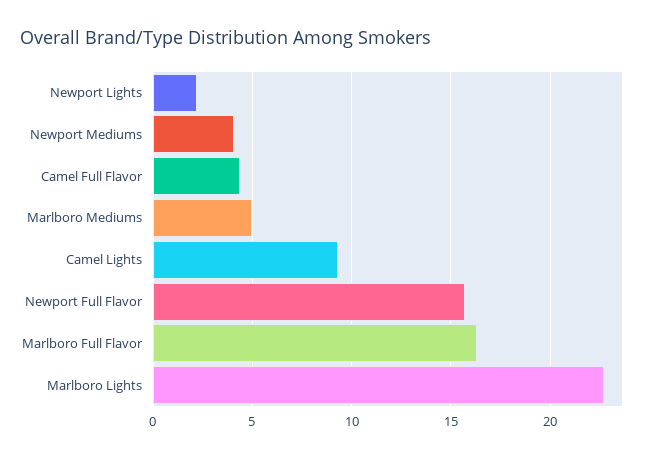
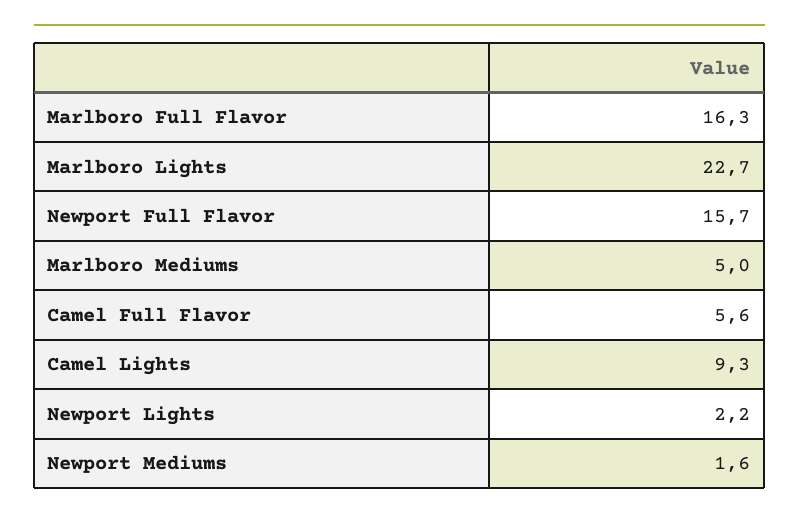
  {
    "Newport Lights": 2.2,
-   "Newport Mediums": 4,
+   "Newport Mediums": 1.6,
-   "Camel Full Flavor": 4.5,
+   "Camel Full Flavor": 5.6,
    "Marlboro Mediums": 5,
    "Camel Lights": 9.3,
    "Newport Full Flavor": 15.7,
    "Marlboro Full Flavor": 16.3,
    "Marlboro Lights": 22.7
  }

